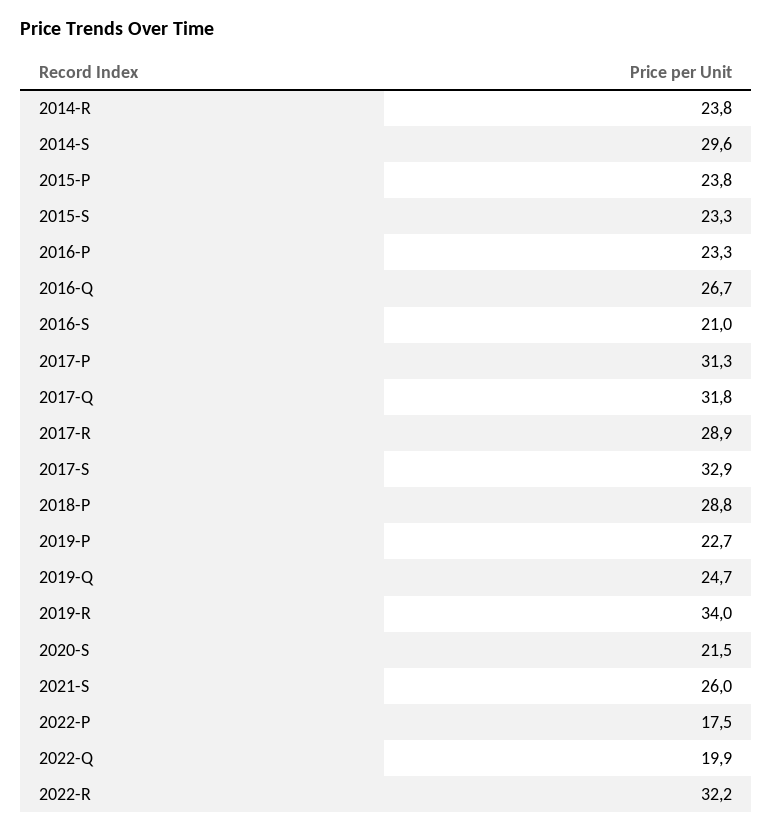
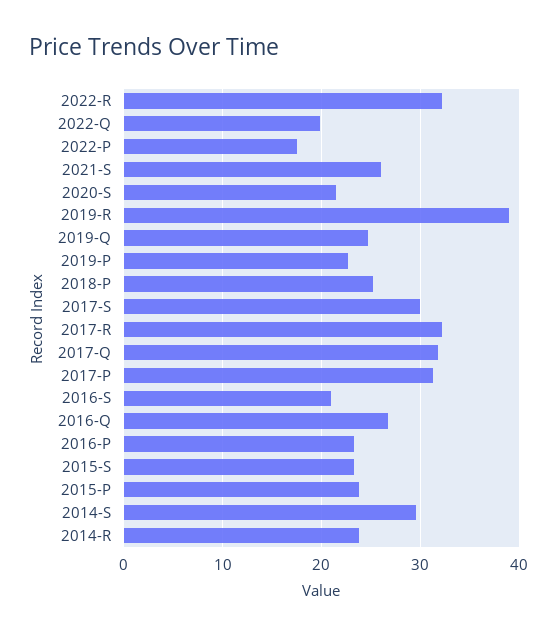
  {
    "2014-R": 23.8,
    "2014-S": 29.6,
    "2015-P": 23.8,
    "2015-S": 23.3,
    "2016-P": 23.3,
    "2016-Q": 26.7,
    "2016-S": 21,
    "2017-P": 31.3,
    "2017-Q": 31.8,
-   "2017-R": 28.9,
+   "2017-R": 32,
-   "2017-S": 32.9,
+   "2017-S": 30,
-   "2018-P": 28.8,
+   "2018-P": 25,
    "2019-P": 22.7,
    "2019-Q": 24.7,
-   "2019-R": 34,
+   "2019-R": 39,
    "2020-S": 21.5,
    "2021-S": 26,
    "2022-P": 17.5,
    "2022-Q": 19.9,
    "2022-R": 32.2
  }

